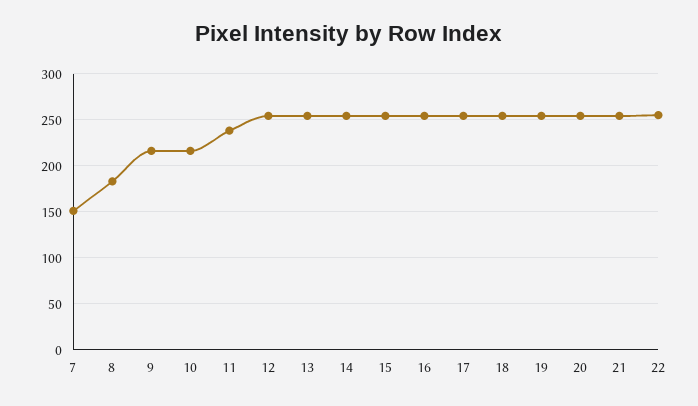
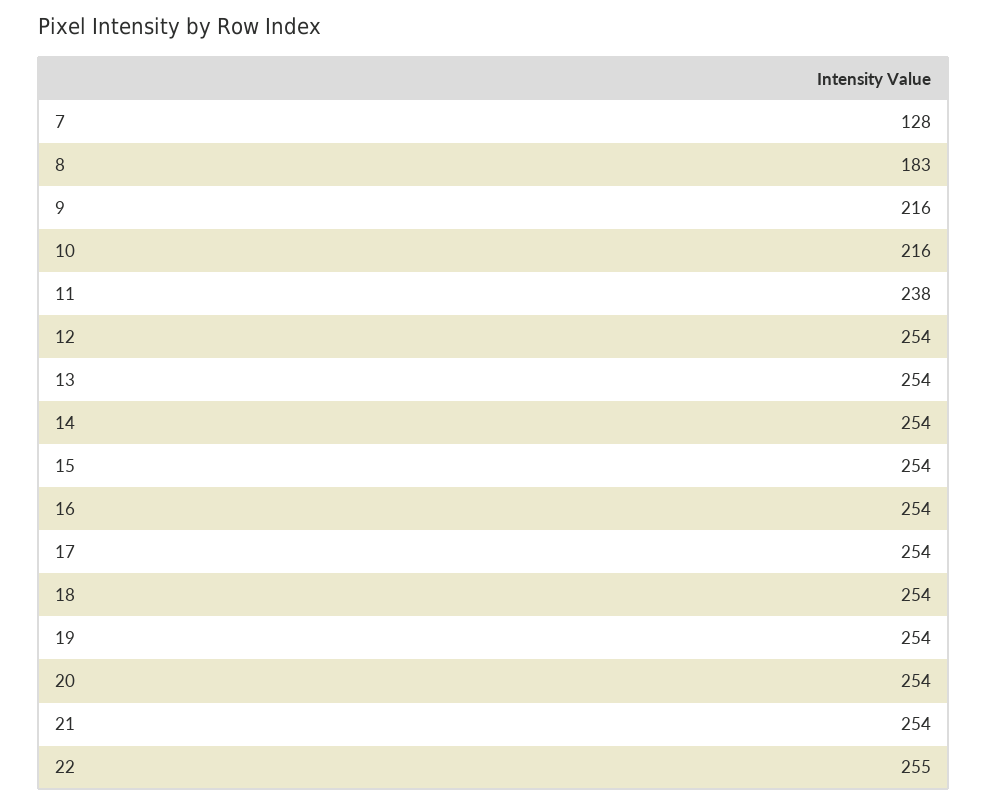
  {
-   "7": 150,
+   "7": 128,
    "8": 183,
    "9": 216,
    "10": 216,
    "11": 238,
    "12": 254,
    "13": 254,
    "14": 254,
    "15": 254,
    "16": 254,
    "17": 254,
    "18": 254,
    "19": 254,
    "20": 254,
    "21": 254,
    "22": 255
  }

